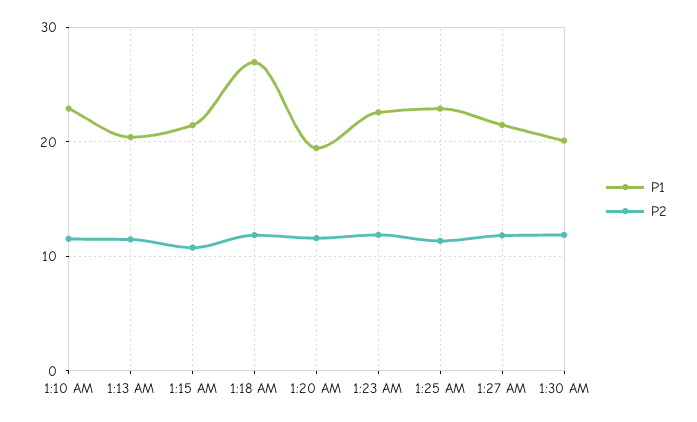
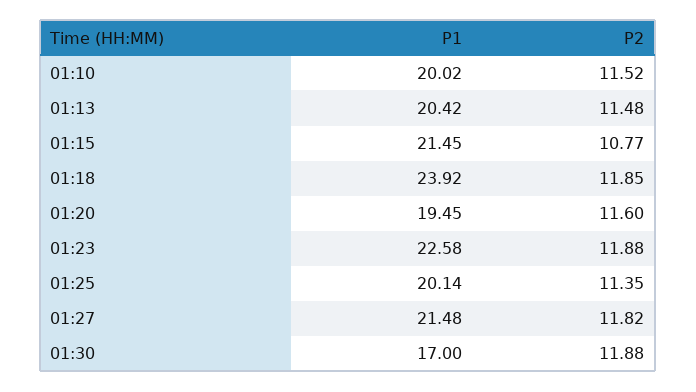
  {
    "P1": {
-     "1:10 AM": 23,
+     "1:10 AM": 20.02,
      "1:13 AM": 20.42,
      "1:15 AM": 21.45,
-     "1:18 AM": 27,
+     "1:18 AM": 23.92,
      "1:20 AM": 19.45,
      "1:23 AM": 22.58,
-     "1:25 AM": 23,
+     "1:25 AM": 20.14,
      "1:27 AM": 21.48,
-     "1:30 AM": 20
+     "1:30 AM": 17
    },
    "P2": {
      "1:10 AM": 11.52,
      "1:13 AM": 11.48,
      "1:15 AM": 10.77,
      "1:18 AM": 11.85,
      "1:20 AM": 11.6,
      "1:23 AM": 11.88,
      "1:25 AM": 11.35,
      "1:27 AM": 11.82,
      "1:30 AM": 11.88
    }
  }

